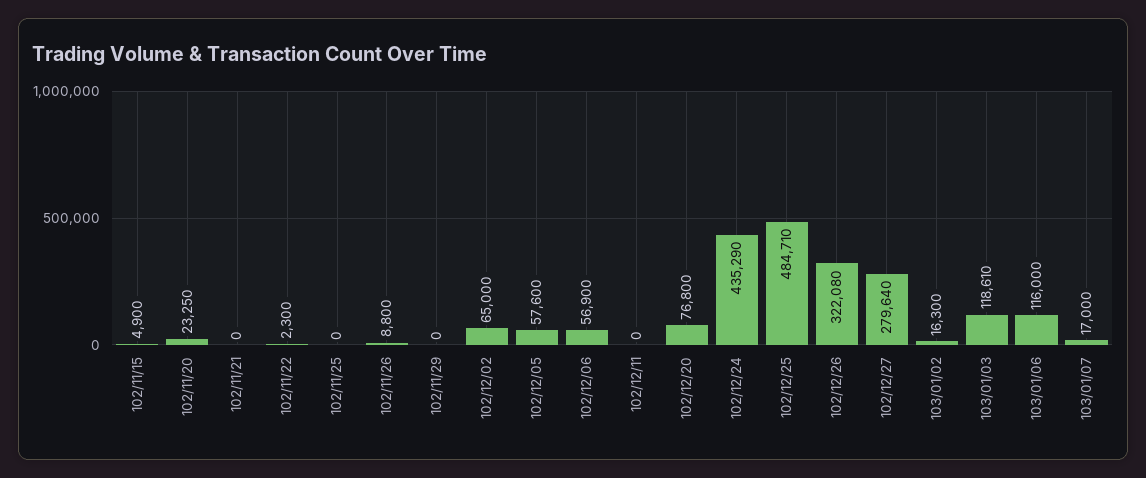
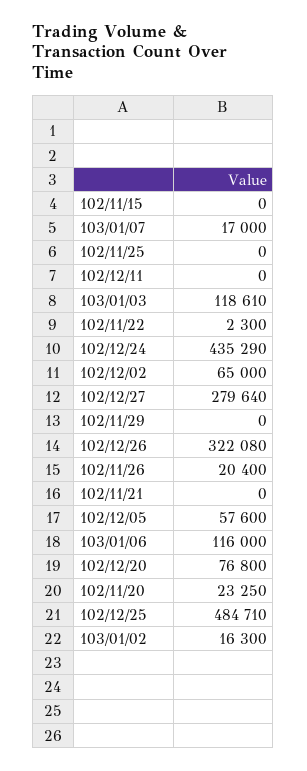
  {
-   "102/11/15": 4900,
+   "102/11/15": 0,
    "102/11/20": 23250,
    "102/11/21": 0,
    "102/11/22": 2300,
    "102/11/25": 0,
-   "102/11/26": 8800,
+   "102/11/26": 20400,
    "102/11/29": 0,
    "102/12/02": 65000,
    "102/12/05": 57600,
-   "102/12/06": 56900,
    "102/12/11": 0,
    "102/12/20": 76800,
    "102/12/24": 435290,
    "102/12/25": 484710,
    "102/12/26": 322080,
    "102/12/27": 279640,
    "103/01/02": 16300,
    "103/01/03": 118610,
    "103/01/06": 116000,
    "103/01/07": 17000
  }

